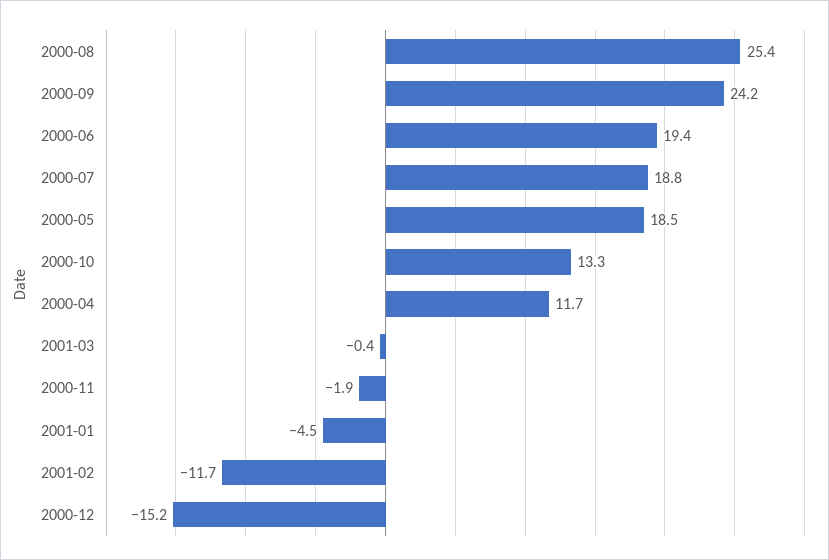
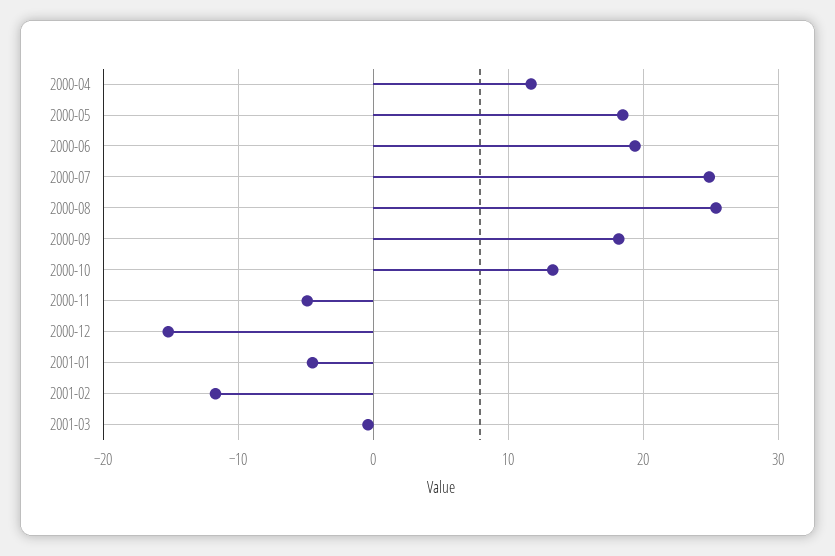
  {
    "2000-08": 25.4,
-   "2000-09": 24.2,
+   "2000-09": 18,
    "2000-06": 19.4,
-   "2000-07": 18.8,
+   "2000-07": 25,
    "2000-05": 18.5,
    "2000-10": 13.3,
    "2000-04": 11.7,
    "2001-03": -0.4,
-   "2000-11": -1.9,
+   "2000-11": -5,
    "2001-01": -4.5,
    "2001-02": -11.7,
    "2000-12": -15.2
  }

